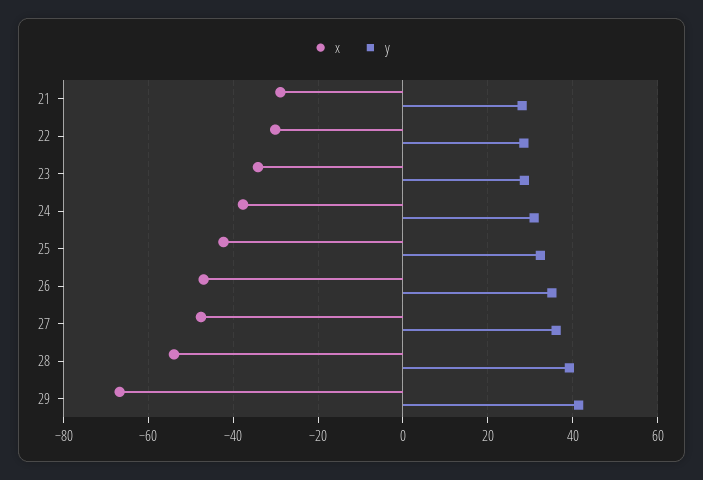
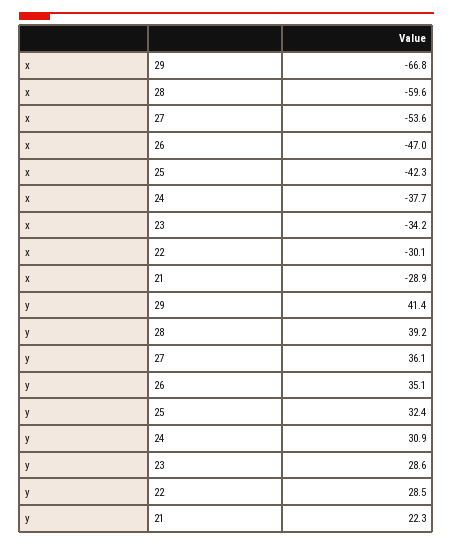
  {
    "x": {
      "21": -28.9,
      "22": -30.1,
      "23": -34.2,
      "24": -37.7,
      "25": -42.3,
      "26": -47,
-     "27": -48,
+     "27": -53.6,
-     "28": -54,
+     "28": -59.6,
      "29": -66.8
    },
    "y": {
-     "21": 28,
+     "21": 22.3,
      "22": 28.5,
      "23": 28.6,
      "24": 30.9,
      "25": 32.4,
      "26": 35.1,
      "27": 36.1,
      "28": 39.2,
      "29": 41.4
    }
  }

